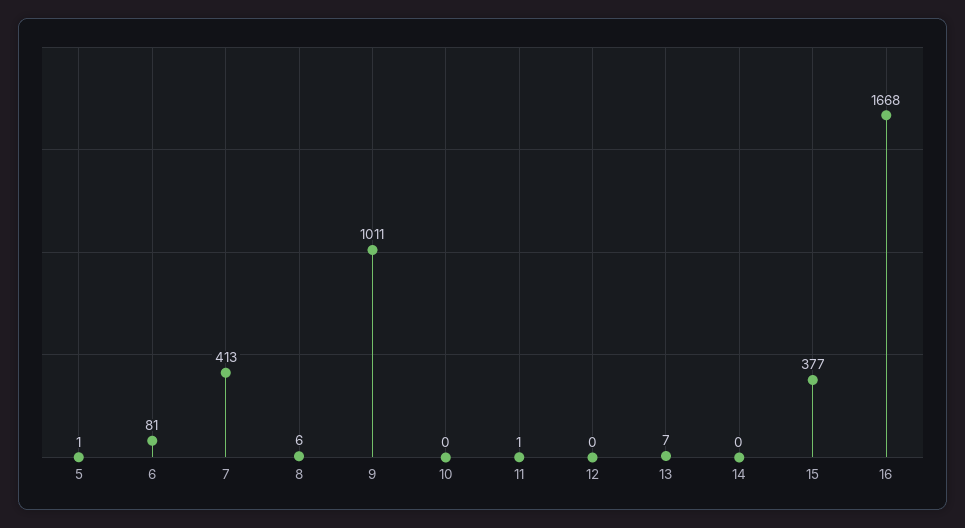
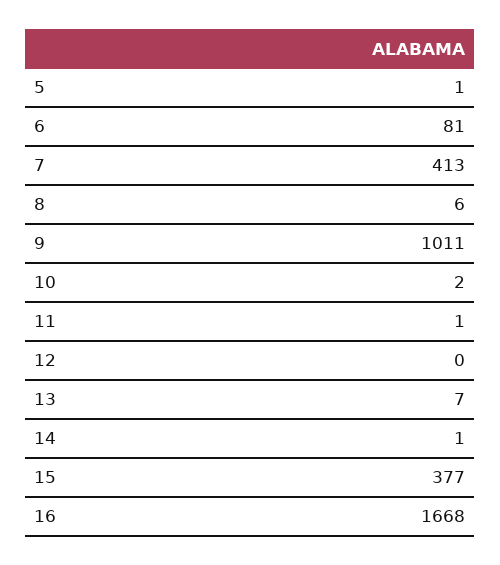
  {
    "5": 1,
    "6": 81,
    "7": 413,
    "8": 6,
    "9": 1011,
-   "10": 0,
+   "10": 2,
    "11": 1,
    "12": 0,
    "13": 7,
-   "14": 0,
+   "14": 1,
    "15": 377,
    "16": 1668
  }

